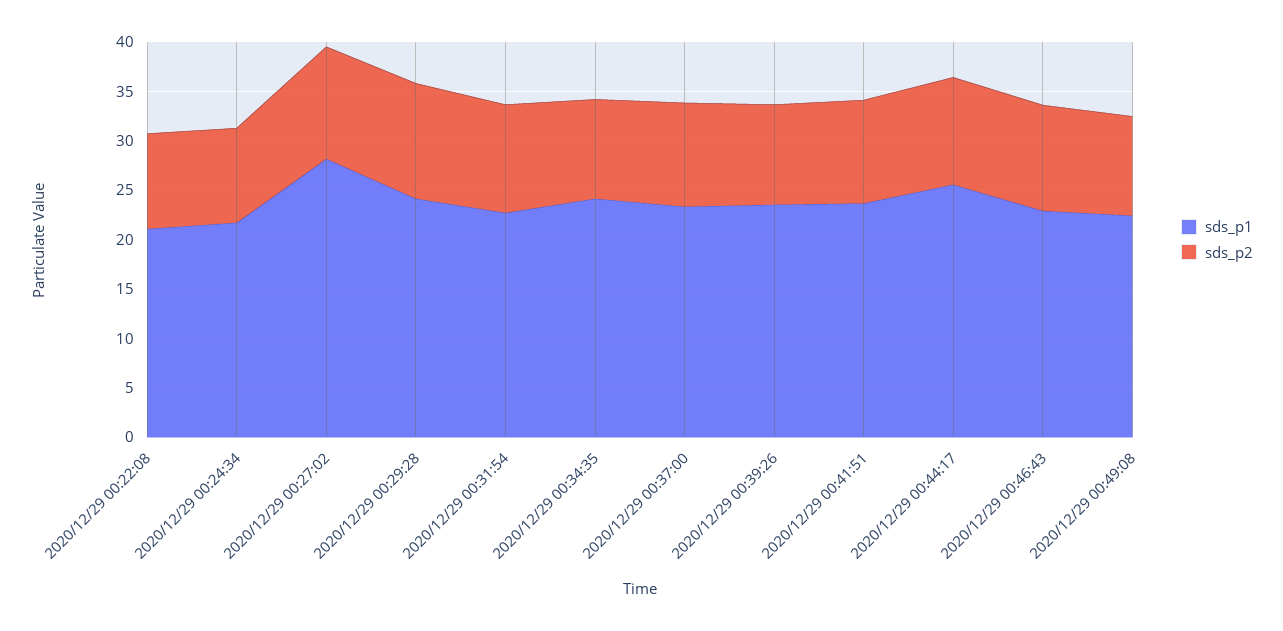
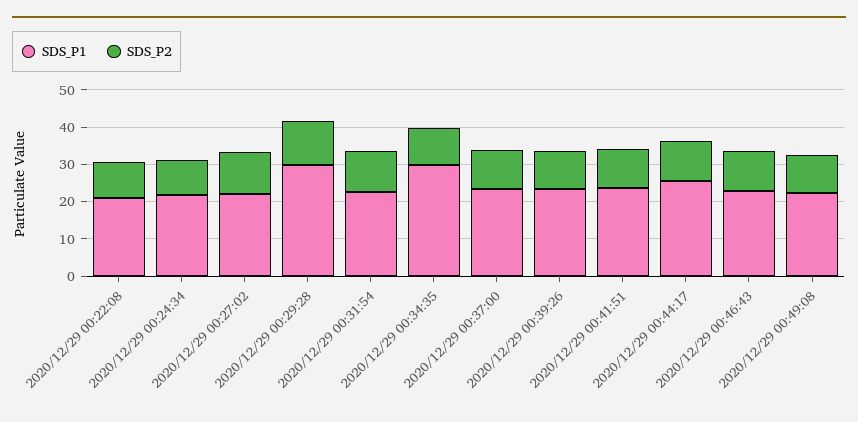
  {
    "sds_p1": {
      "2020/12/29 00:22:08": 21,
      "2020/12/29 00:24:34": 22,
-     "2020/12/29 00:27:02": 28,
+     "2020/12/29 00:27:02": 22.5,
-     "2020/12/29 00:29:28": 24,
+     "2020/12/29 00:29:28": 30,
      "2020/12/29 00:31:54": 23,
-     "2020/12/29 00:34:35": 24,
+     "2020/12/29 00:34:35": 30,
      "2020/12/29 00:37:00": 23,
      "2020/12/29 00:39:26": 24,
      "2020/12/29 00:41:51": 24,
      "2020/12/29 00:44:17": 26,
      "2020/12/29 00:46:43": 23,
      "2020/12/29 00:49:08": 22
    },
    "sds_p2": {
      "2020/12/29 00:22:08": 10,
      "2020/12/29 00:24:34": 10,
      "2020/12/29 00:27:02": 11,
      "2020/12/29 00:29:28": 12,
      "2020/12/29 00:31:54": 11,
      "2020/12/29 00:34:35": 10,
      "2020/12/29 00:37:00": 11,
      "2020/12/29 00:39:26": 10,
      "2020/12/29 00:41:51": 10,
      "2020/12/29 00:44:17": 11,
      "2020/12/29 00:46:43": 11,
      "2020/12/29 00:49:08": 10
    }
  }

